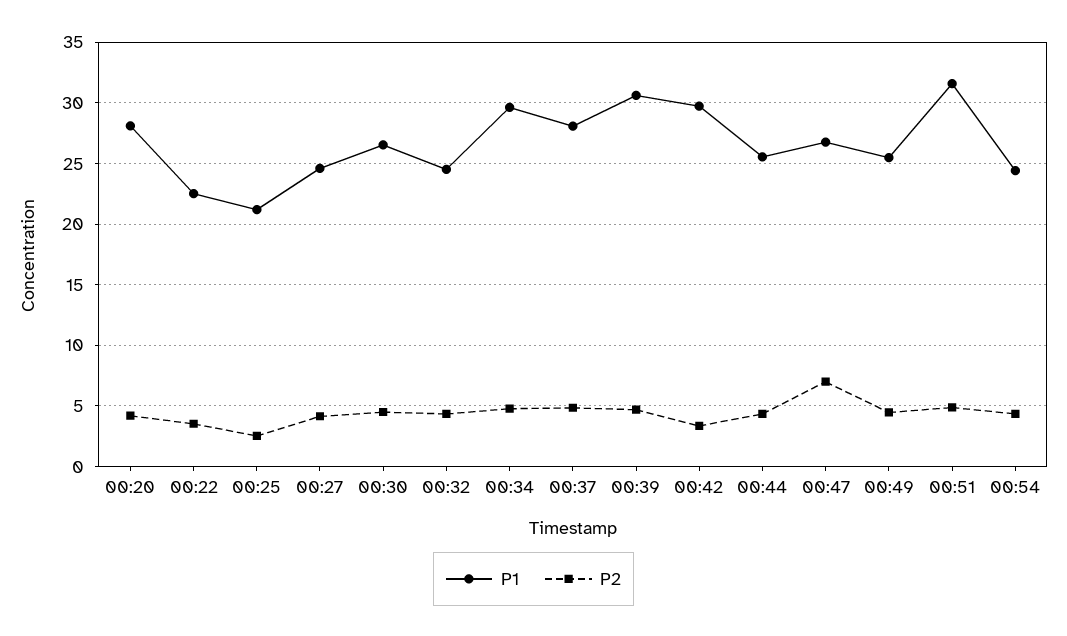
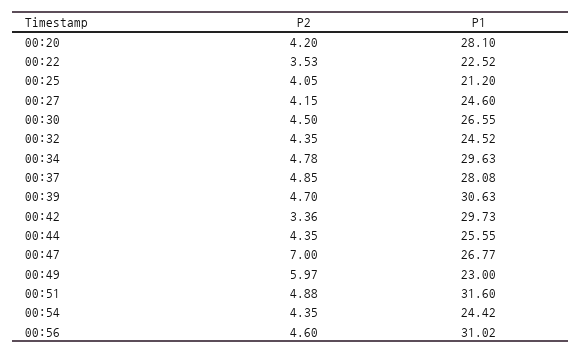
  {
    "P1": {
      "00:20": 28.1,
      "00:22": 22.52,
      "00:25": 21.2,
      "00:27": 24.6,
      "00:30": 26.55,
      "00:32": 24.52,
      "00:34": 29.63,
      "00:37": 28.08,
      "00:39": 30.63,
      "00:42": 29.73,
      "00:44": 25.55,
      "00:47": 26.77,
-     "00:49": 25.5,
+     "00:49": 23,
      "00:51": 31.6,
-     "00:54": 24.42
+     "00:54": 24.42,
+     "00:56": 31.02
    },
    "P2": {
      "00:20": 4.2,
      "00:22": 3.53,
-     "00:25": 2.5,
+     "00:25": 4.05,
      "00:27": 4.15,
      "00:30": 4.5,
      "00:32": 4.35,
      "00:34": 4.78,
      "00:37": 4.85,
      "00:39": 4.7,
      "00:42": 3.36,
      "00:44": 4.35,
      "00:47": 7,
-     "00:49": 4.5,
+     "00:49": 5.97,
      "00:51": 4.88,
-     "00:54": 4.35
+     "00:54": 4.35,
+     "00:56": 4.6
    }
  }

